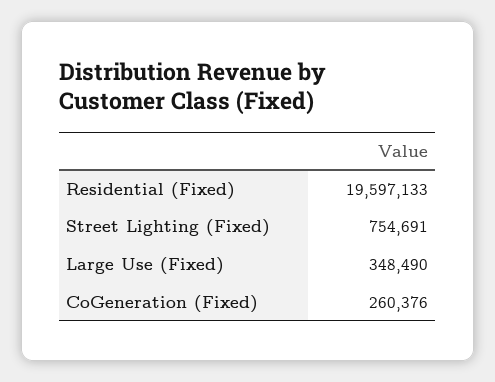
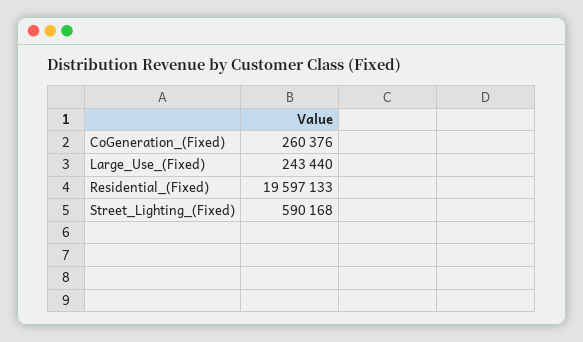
  {
    "Residential (Fixed)": 19597133,
-   "Street Lighting (Fixed)": 754691,
+   "Street Lighting (Fixed)": 590168,
-   "Large Use (Fixed)": 348490,
+   "Large Use (Fixed)": 243440,
    "CoGeneration (Fixed)": 260376
  }

